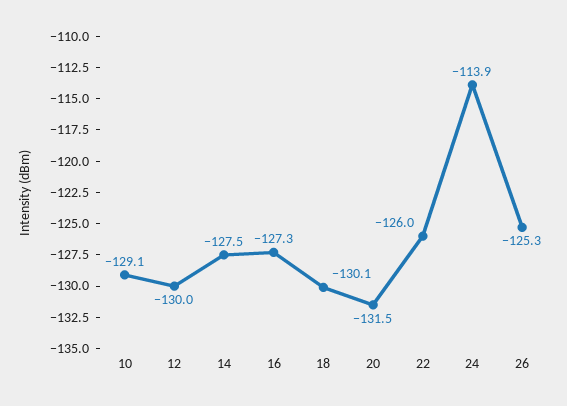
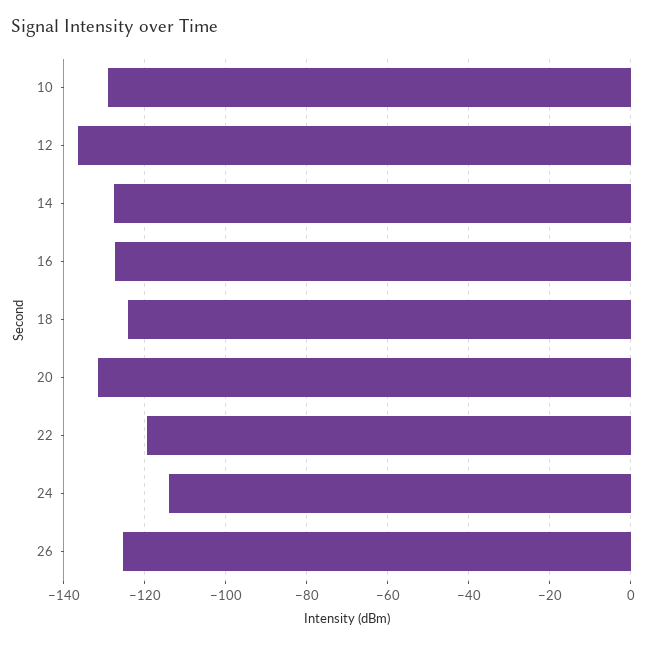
  {
    "10": -129.1,
-   "12": -130,
+   "12": -136,
    "14": -127.5,
    "16": -127.3,
-   "18": -130.1,
+   "18": -124,
    "20": -131.5,
-   "22": -126,
+   "22": -120,
    "24": -113.9,
    "26": -125.3
  }

